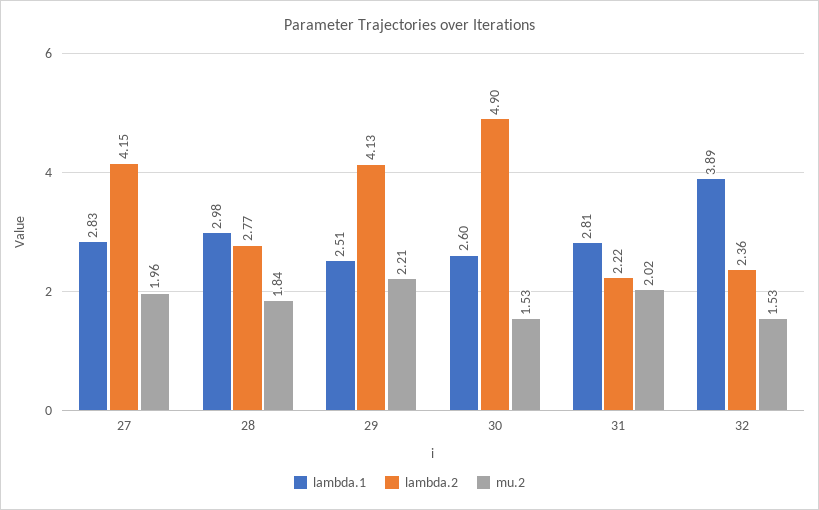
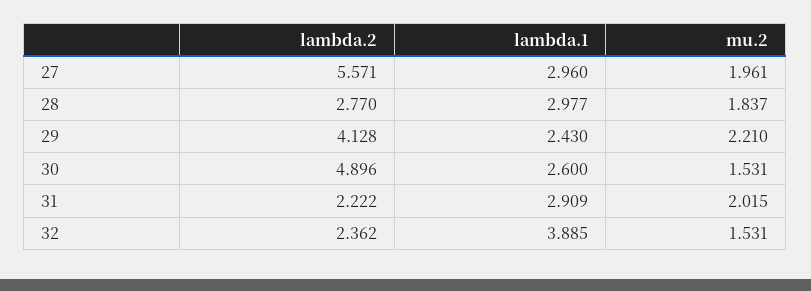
  {
    "lambda.1": {
-     "27": 2.83,
+     "27": 2.96,
      "28": 2.977,
-     "29": 2.51,
+     "29": 2.43,
      "30": 2.6,
-     "31": 2.81,
+     "31": 2.909,
      "32": 3.885
    },
    "lambda.2": {
-     "27": 4.15,
+     "27": 5.571,
      "28": 2.77,
      "29": 4.128,
      "30": 4.896,
      "31": 2.222,
      "32": 2.362
    },
    "mu.2": {
      "27": 1.961,
      "28": 1.837,
      "29": 2.21,
      "30": 1.531,
      "31": 2.015,
      "32": 1.531
    }
  }

